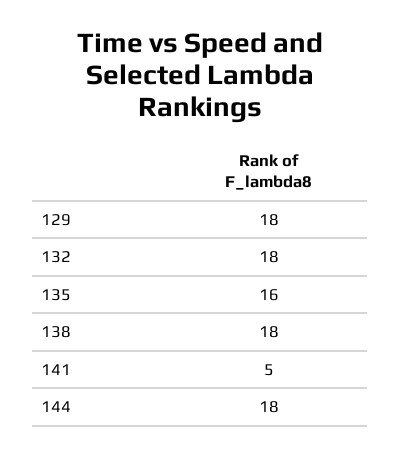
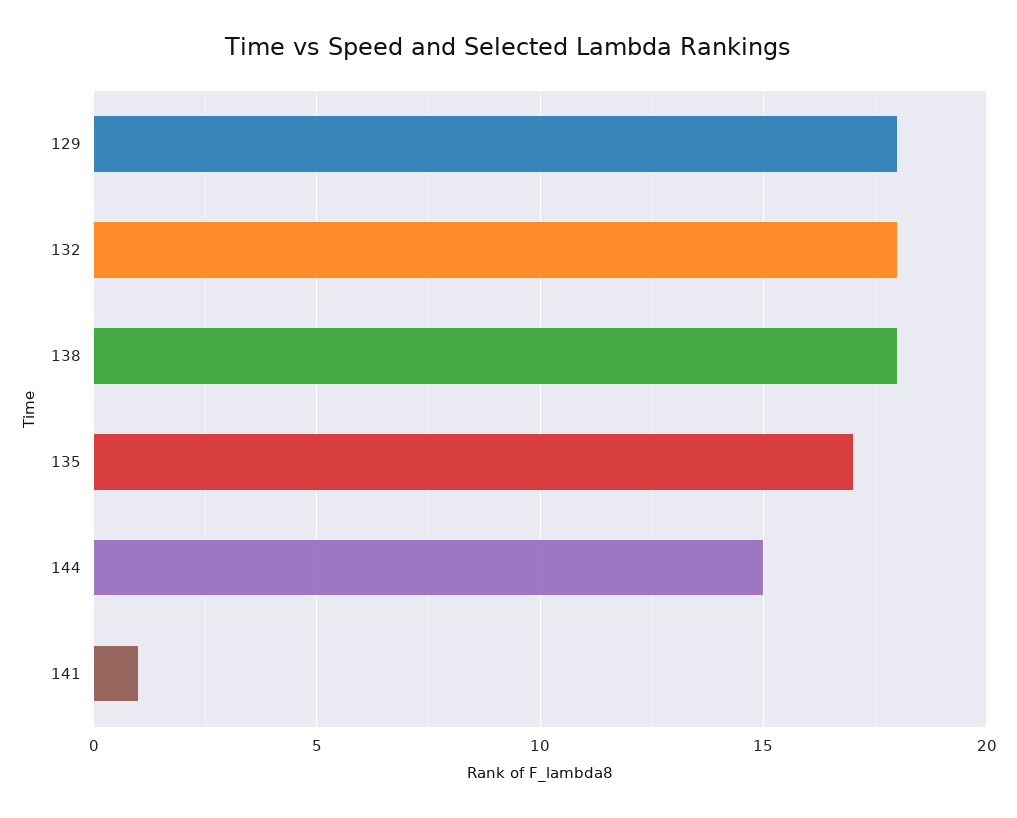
  {
    "129": 18,
    "132": 18,
-   "135": 16,
+   "135": 17,
    "138": 18,
-   "141": 5,
+   "141": 1,
-   "144": 18
+   "144": 15
  }

